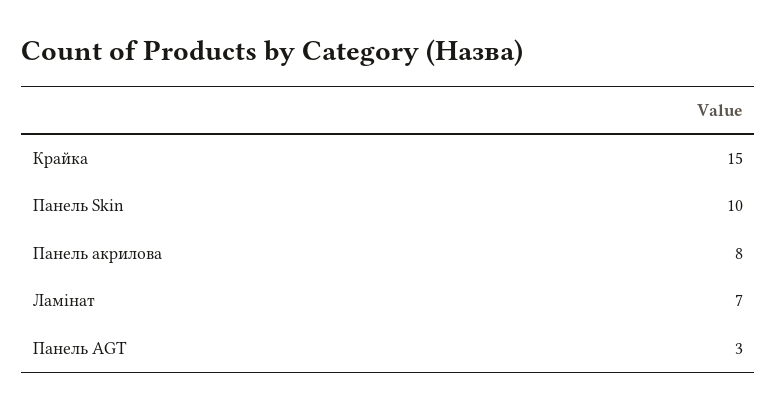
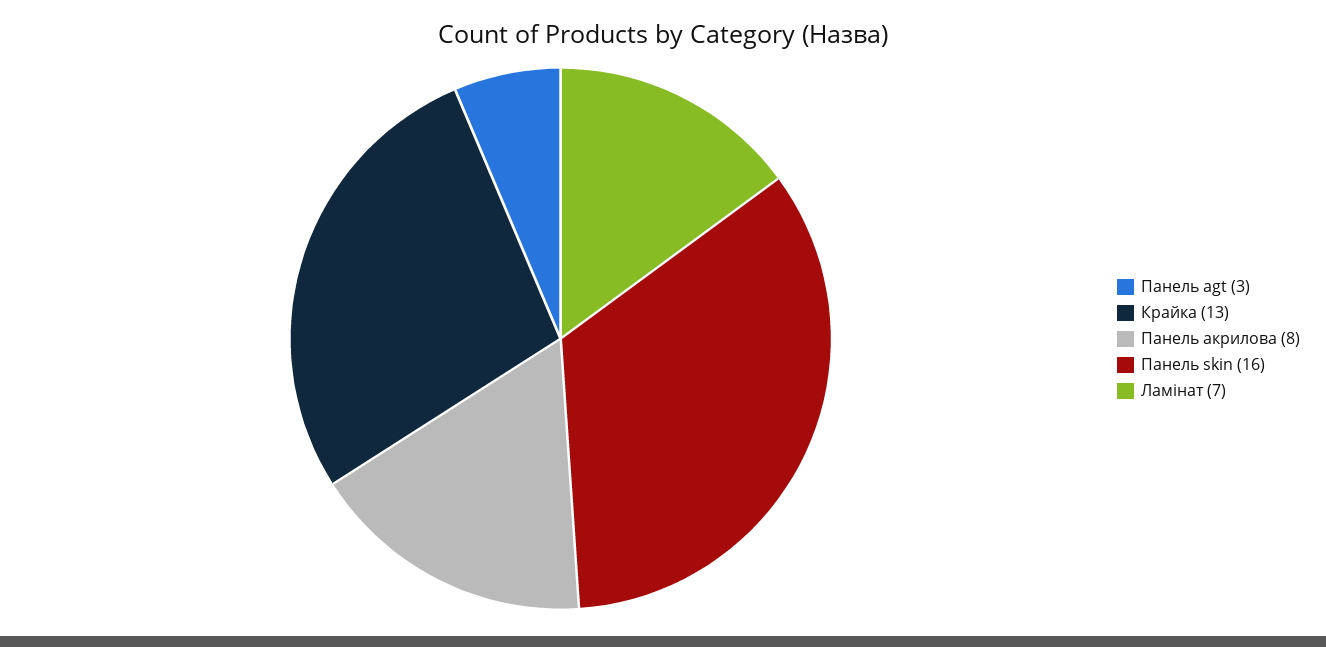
  {
-   "Крайка": 15,
+   "Крайка": 13,
-   "Панель Skin": 10,
+   "Панель Skin": 16,
    "Панель акрилова": 8,
    "Ламінат": 7,
    "Панель AGT": 3
  }

